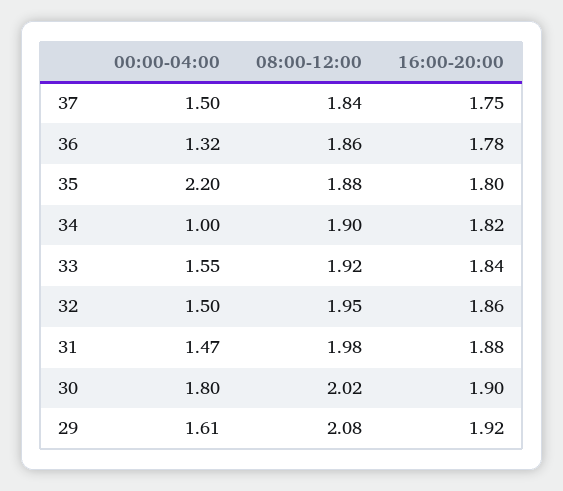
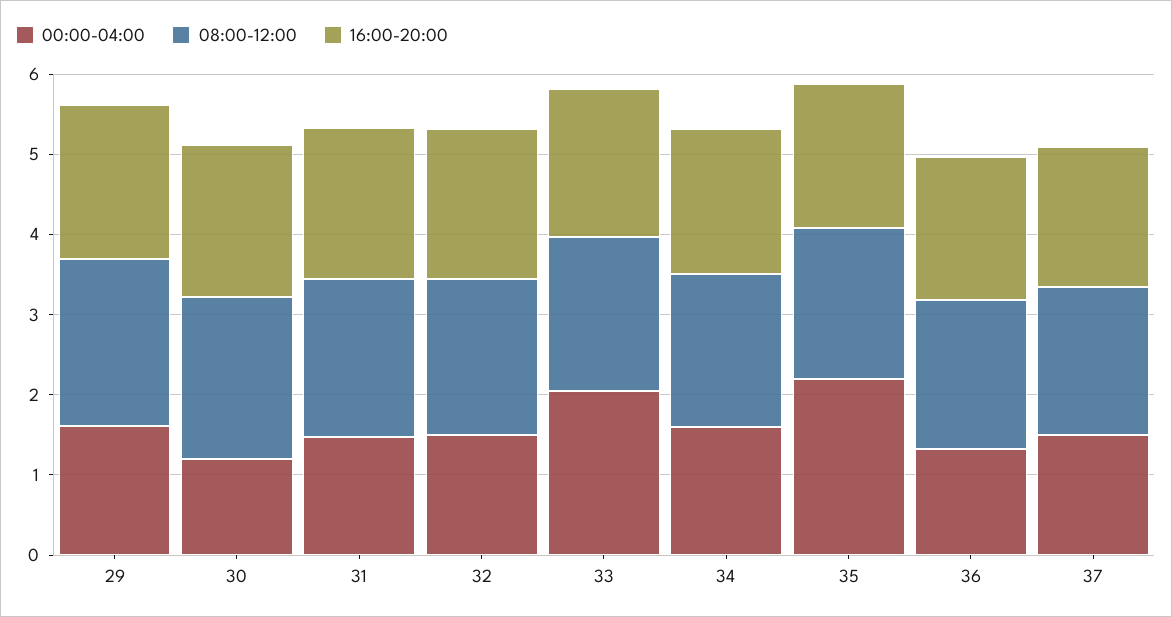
  {
    "00:00-04:00": {
      "37": 1.5,
      "36": 1.32,
      "35": 2.2,
-     "34": 1,
+     "34": 1.6,
-     "33": 1.55,
+     "33": 2,
      "32": 1.5,
      "31": 1.47,
-     "30": 1.8,
+     "30": 1.2,
      "29": 1.61
    },
    "08:00-12:00": {
      "37": 1.84,
      "36": 1.86,
      "35": 1.88,
      "34": 1.9,
      "33": 1.92,
      "32": 1.95,
      "31": 1.98,
      "30": 2.02,
      "29": 2.08
    },
    "16:00-20:00": {
      "37": 1.75,
      "36": 1.78,
      "35": 1.8,
      "34": 1.82,
      "33": 1.84,
      "32": 1.86,
      "31": 1.88,
      "30": 1.9,
      "29": 1.92
    }
  }

